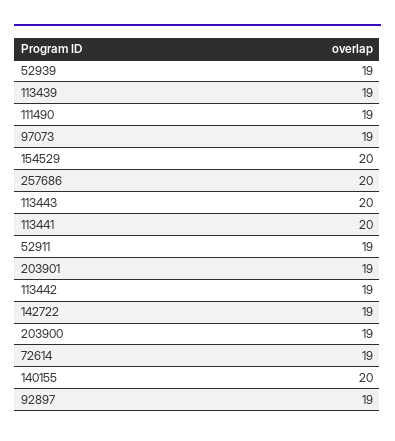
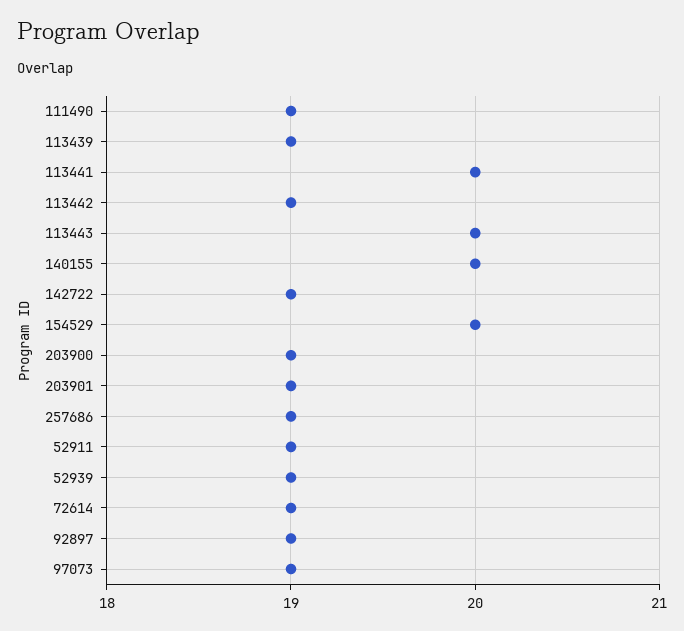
  {
    "52939": 19,
    "113439": 19,
    "111490": 19,
    "97073": 19,
    "154529": 20,
-   "257686": 20,
+   "257686": 19,
    "113443": 20,
    "113441": 20,
    "52911": 19,
    "203901": 19,
    "113442": 19,
    "142722": 19,
    "203900": 19,
    "72614": 19,
    "140155": 20,
    "92897": 19
  }

